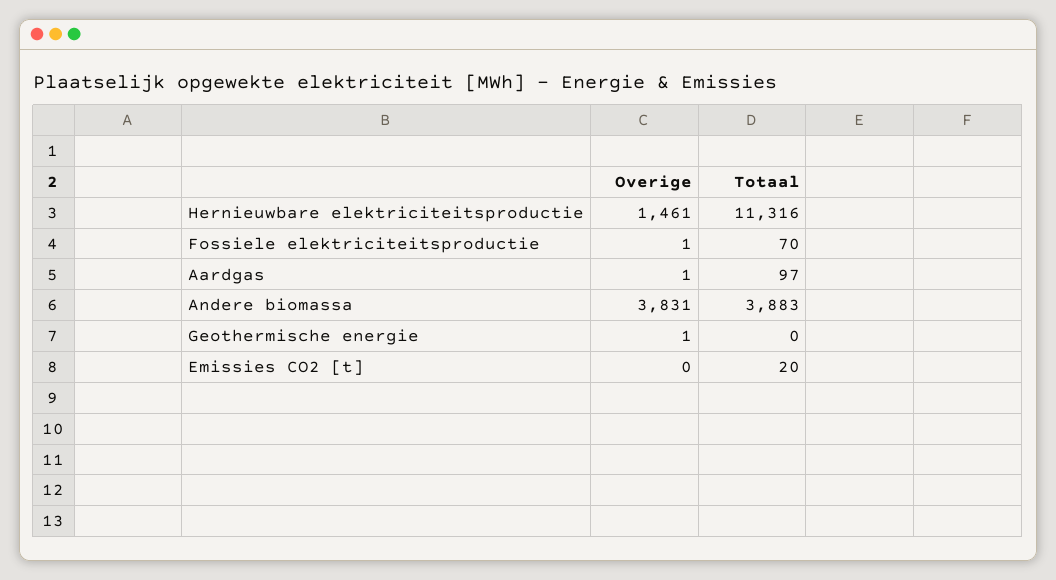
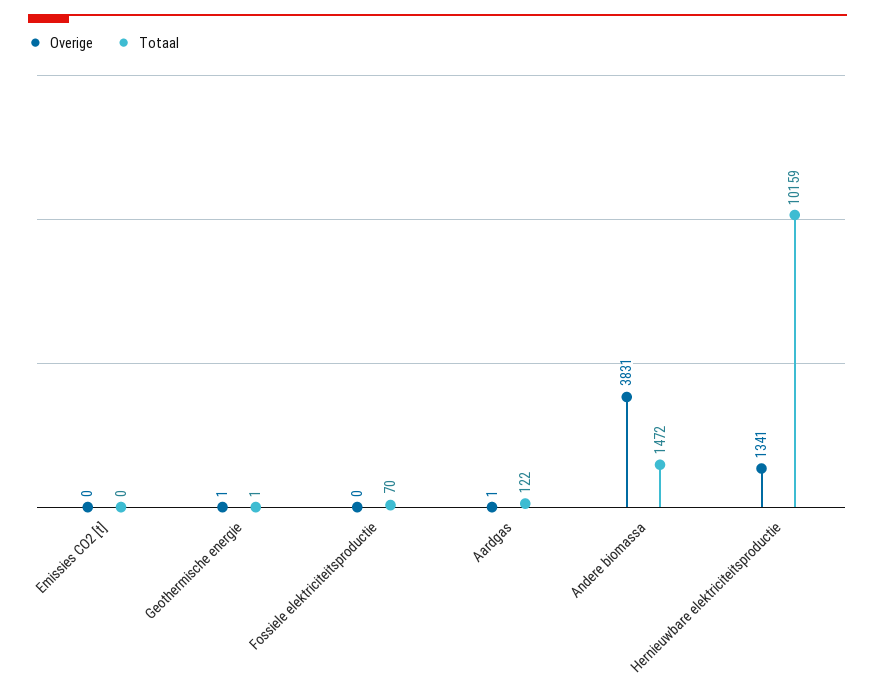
  {
    "Overige": {
-     "Hernieuwbare elektriciteitsproductie": 1461,
+     "Hernieuwbare elektriciteitsproductie": 1341,
-     "Fossiele elektriciteitsproductie": 1,
+     "Fossiele elektriciteitsproductie": 0,
      "Aardgas": 1,
      "Andere biomassa": 3831,
      "Geothermische energie": 1,
      "Emissies CO2 [t]": 0
    },
    "Totaal": {
-     "Hernieuwbare elektriciteitsproductie": 11316,
+     "Hernieuwbare elektriciteitsproductie": 10159,
      "Fossiele elektriciteitsproductie": 70,
-     "Aardgas": 97,
+     "Aardgas": 122,
-     "Andere biomassa": 3883,
+     "Andere biomassa": 1472,
-     "Geothermische energie": 0,
+     "Geothermische energie": 1,
-     "Emissies CO2 [t]": 20
+     "Emissies CO2 [t]": 0
    }
  }

